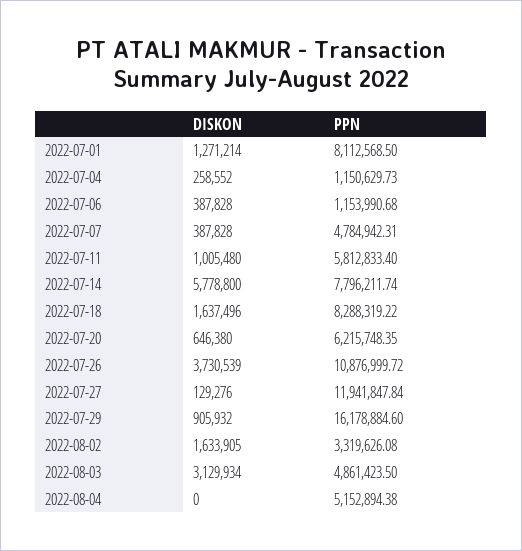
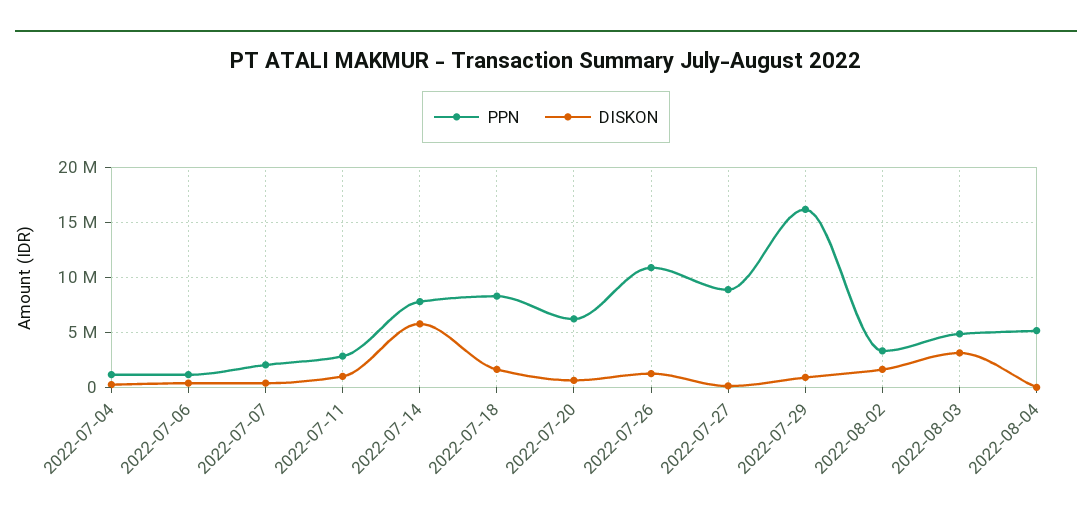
  {
    "DISKON": {
-     "2022-07-01": 1271214,
      "2022-07-04": 258552,
      "2022-07-06": 387828,
      "2022-07-07": 387828,
      "2022-07-11": 1005480,
      "2022-07-14": 5778800,
      "2022-07-18": 1637496,
      "2022-07-20": 646380,
-     "2022-07-26": 3730539,
+     "2022-07-26": 1000000,
      "2022-07-27": 129276,
      "2022-07-29": 905932,
      "2022-08-02": 1633905,
      "2022-08-03": 3129934,
      "2022-08-04": 0
    },
    "PPN": {
-     "2022-07-01": 8112568.5,
      "2022-07-04": 1150629.73,
      "2022-07-06": 1153990.68,
-     "2022-07-07": 4784942.31,
+     "2022-07-07": 2000000,
-     "2022-07-11": 5812833.4,
+     "2022-07-11": 3000000,
      "2022-07-14": 7796211.74,
      "2022-07-18": 8288319.22,
      "2022-07-20": 6215748.35,
      "2022-07-26": 10876999.72,
-     "2022-07-27": 11941847.84,
+     "2022-07-27": 9000000,
      "2022-07-29": 16178884.6,
      "2022-08-02": 3319626.08,
      "2022-08-03": 4861423.5,
      "2022-08-04": 5152894.38
    }
  }

